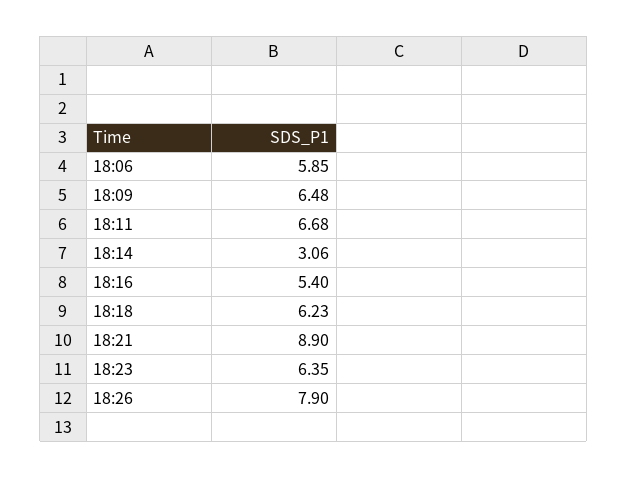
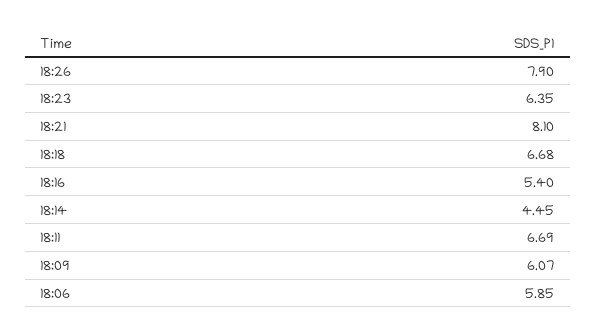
  {
    "18:06": 5.85,
-   "18:09": 6.48,
+   "18:09": 6.07,
-   "18:11": 6.68,
+   "18:11": 6.69,
-   "18:14": 3.06,
+   "18:14": 4.45,
    "18:16": 5.4,
-   "18:18": 6.23,
+   "18:18": 6.68,
-   "18:21": 8.9,
+   "18:21": 8.1,
    "18:23": 6.35,
    "18:26": 7.9
  }

